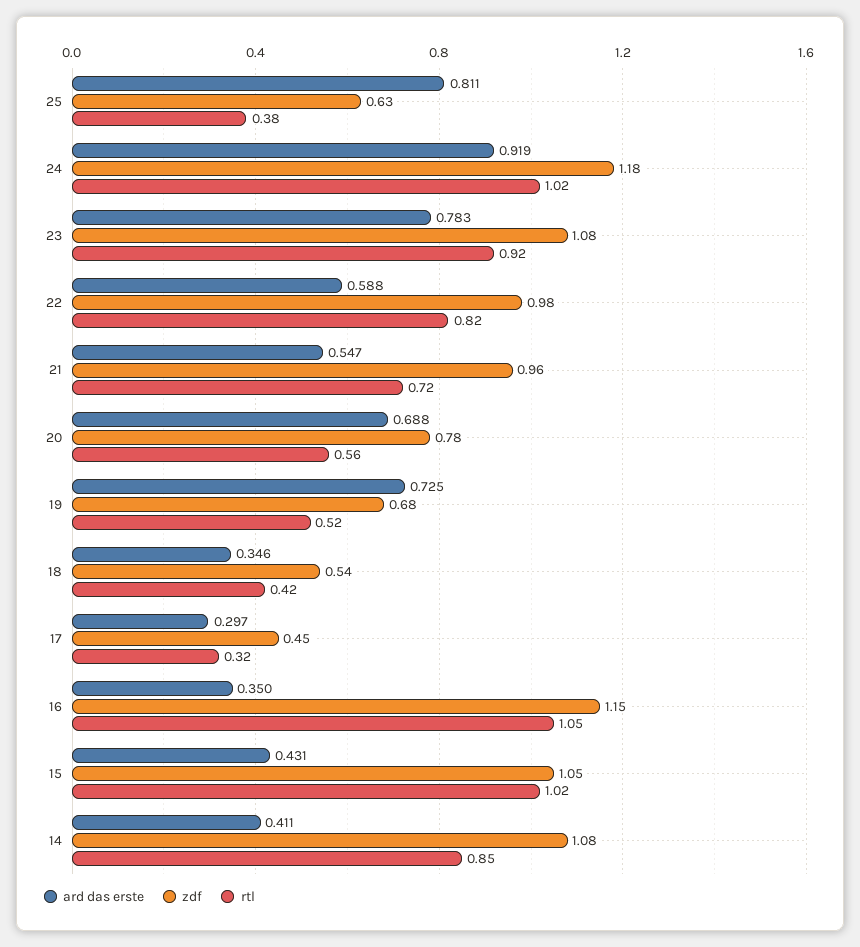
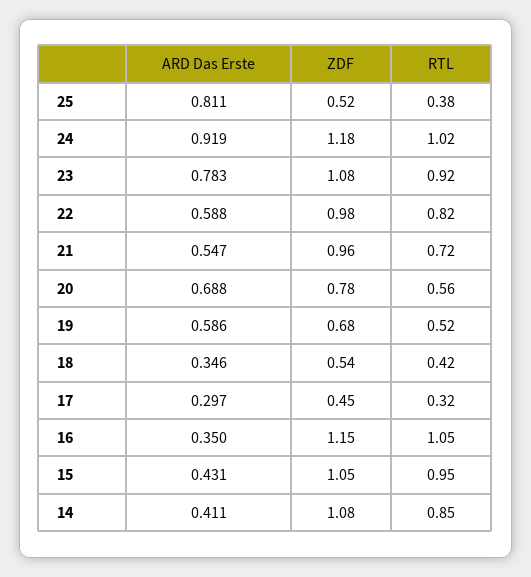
  {
    "ard das erste": {
      "25": 0.811,
      "24": 0.919,
      "23": 0.783,
      "22": 0.588,
      "21": 0.547,
      "20": 0.688,
-     "19": 0.725,
+     "19": 0.586,
      "18": 0.346,
      "17": 0.297,
      "16": 0.35,
      "15": 0.431,
      "14": 0.411
    },
    "zdf": {
-     "25": 0.63,
+     "25": 0.52,
      "24": 1.18,
      "23": 1.08,
      "22": 0.98,
      "21": 0.96,
      "20": 0.78,
      "19": 0.68,
      "18": 0.54,
      "17": 0.45,
      "16": 1.15,
      "15": 1.05,
      "14": 1.08
    },
    "rtl": {
      "25": 0.38,
      "24": 1.02,
      "23": 0.92,
      "22": 0.82,
      "21": 0.72,
      "20": 0.56,
      "19": 0.52,
      "18": 0.42,
      "17": 0.32,
      "16": 1.05,
-     "15": 1.02,
+     "15": 0.95,
      "14": 0.85
    }
  }

